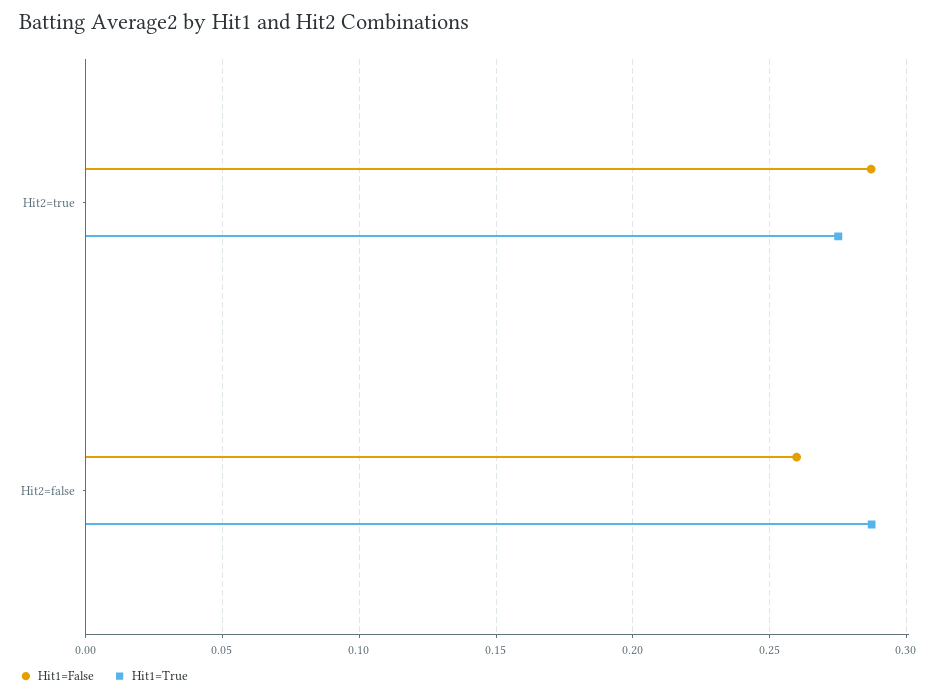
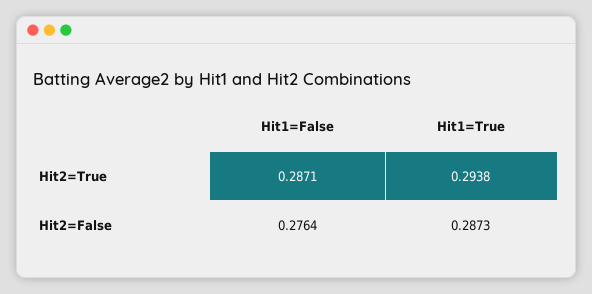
  {
    "Hit1=False": {
      "Hit2=true": 0.2871,
-     "Hit2=false": 0.26
+     "Hit2=false": 0.2764
    },
    "Hit1=True": {
-     "Hit2=true": 0.275,
+     "Hit2=true": 0.2938,
      "Hit2=false": 0.2873
    }
  }

